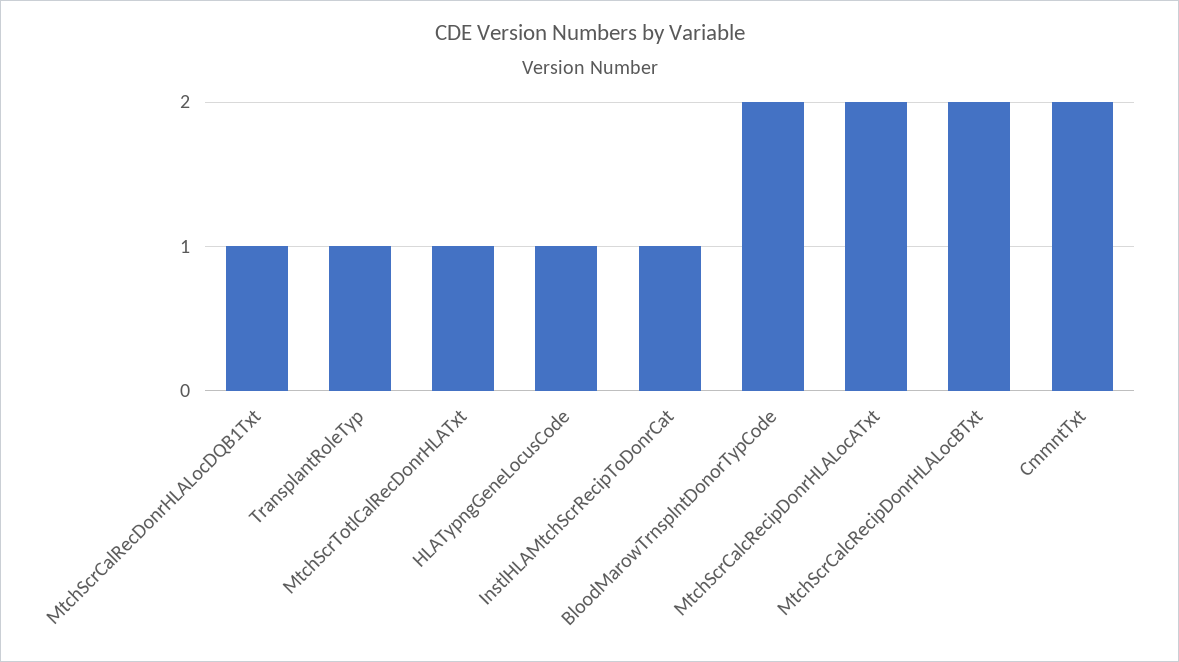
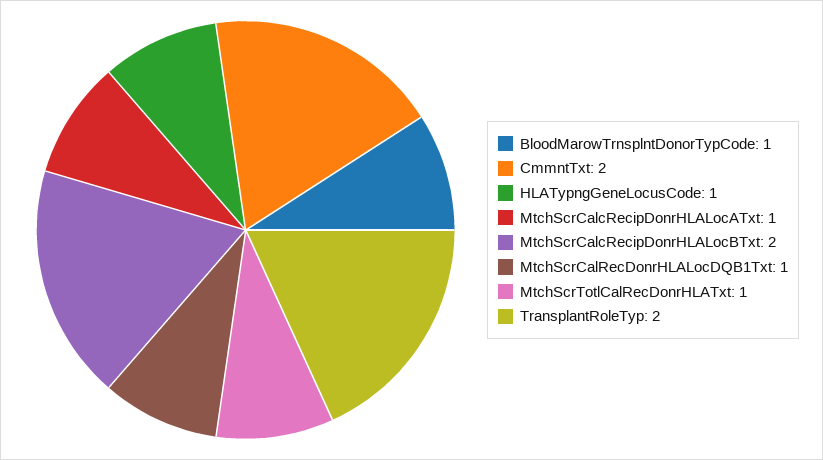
  {
    "MtchScrCalRecDonrHLALocDQB1Txt": 1,
-   "TransplantRoleTyp": 1,
+   "TransplantRoleTyp": 2,
    "MtchScrTotlCalRecDonrHLATxt": 1,
    "HLATypngGeneLocusCode": 1,
-   "InstlHLAMtchScrRecipToDonrCat": 1,
-   "BloodMarowTrnsplntDonorTypCode": 2,
+   "BloodMarowTrnsplntDonorTypCode": 1,
-   "MtchScrCalcRecipDonrHLALocATxt": 2,
+   "MtchScrCalcRecipDonrHLALocATxt": 1,
    "MtchScrCalcRecipDonrHLALocBTxt": 2,
    "CmmntTxt": 2
  }

